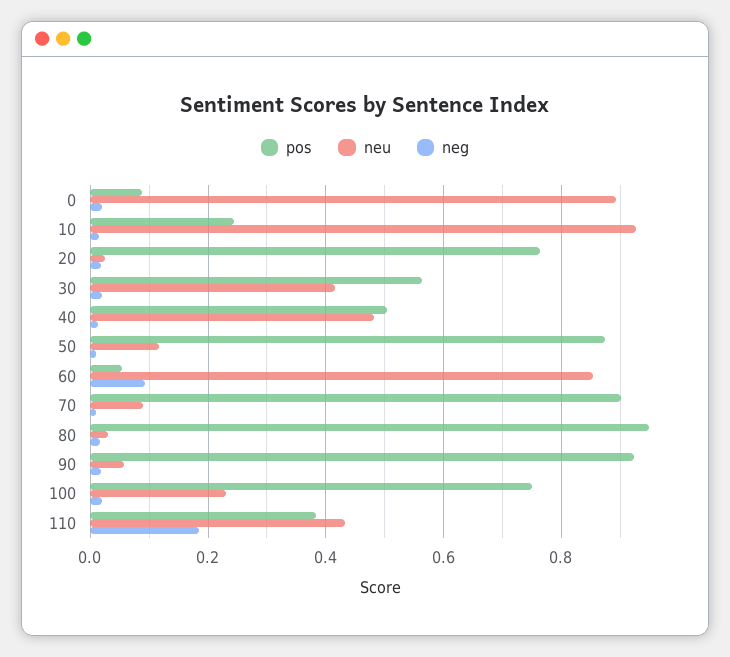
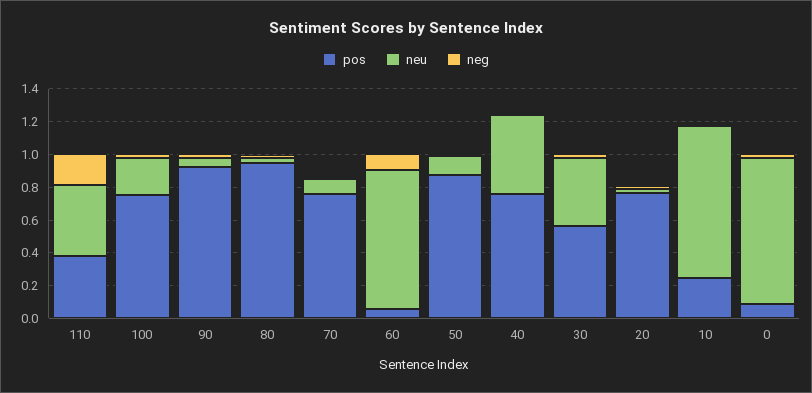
  {
    "pos": {
      "0": 0.08,
      "10": 0.24,
      "20": 0.76,
      "30": 0.56,
-     "40": 0.5,
+     "40": 0.75,
      "50": 0.88,
      "60": 0.06,
-     "70": 0.9,
+     "70": 0.75,
      "80": 0.94,
      "90": 0.92,
      "100": 0.76,
      "110": 0.38
    },
    "neu": {
      "0": 0.9,
      "10": 0.92,
      "20": 0.02,
      "30": 0.42,
      "40": 0.48,
      "50": 0.12,
      "60": 0.86,
      "70": 0.08,
      "80": 0.02,
      "90": 0.06,
      "100": 0.24,
      "110": 0.44
    },
    "neg": {
      "0": 0.02,
      "10": 0.02,
      "20": 0.02,
      "30": 0.02,
      "40": 0.02,
      "50": 0,
      "60": 0.1,
      "70": 0,
      "80": 0.02,
      "90": 0.02,
      "100": 0.02,
      "110": 0.18
    }
  }

